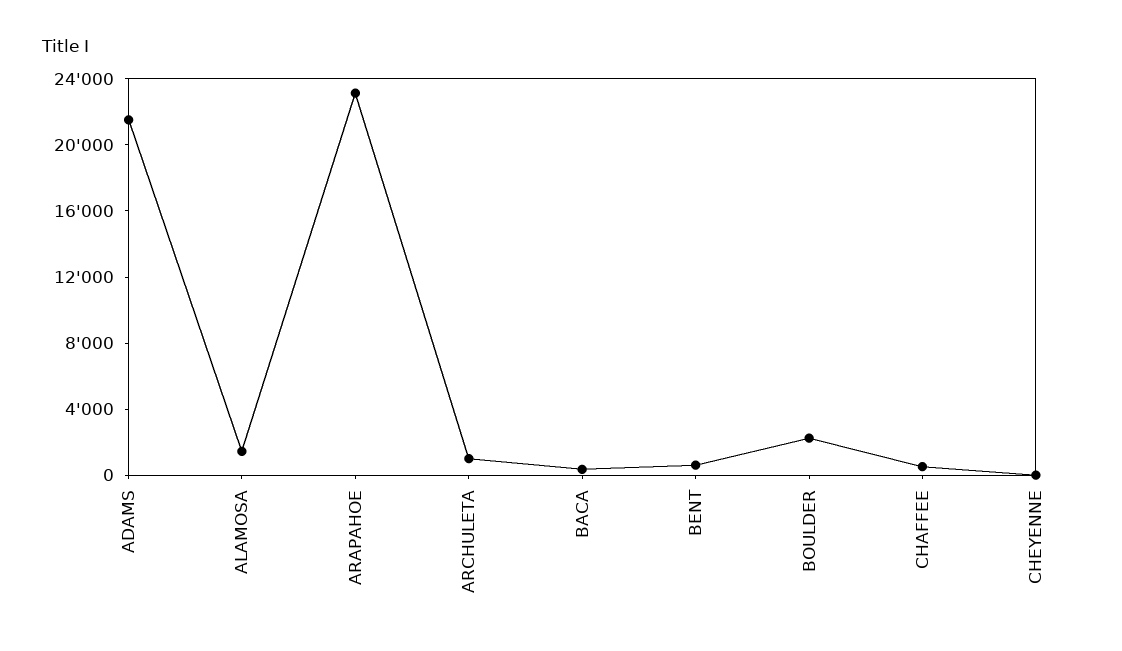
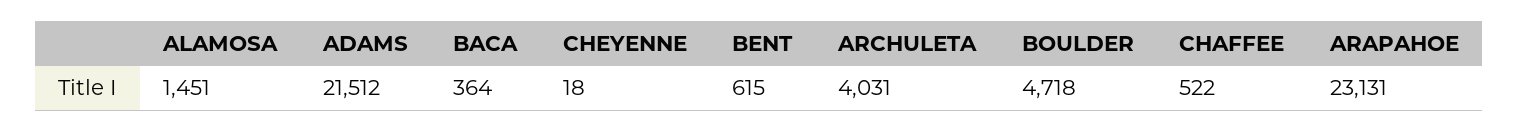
  {
    "ADAMS": 21512,
    "ALAMOSA": 1451,
    "ARAPAHOE": 23131,
-   "ARCHULETA": 1000,
+   "ARCHULETA": 4031,
    "BACA": 364,
    "BENT": 615,
-   "BOULDER": 2000,
+   "BOULDER": 4718,
    "CHAFFEE": 522,
    "CHEYENNE": 18
  }

